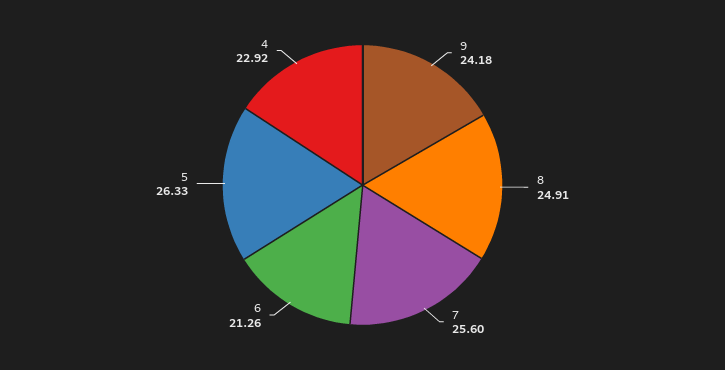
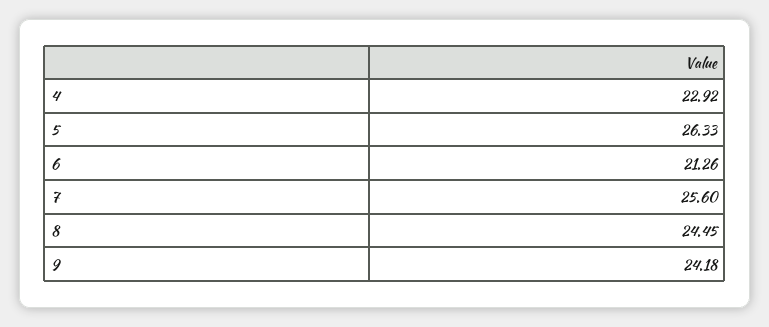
  {
    "9": 24.18,
-   "8": 24.91,
+   "8": 24.45,
    "7": 25.6,
    "6": 21.26,
    "5": 26.33,
    "4": 22.92
  }

